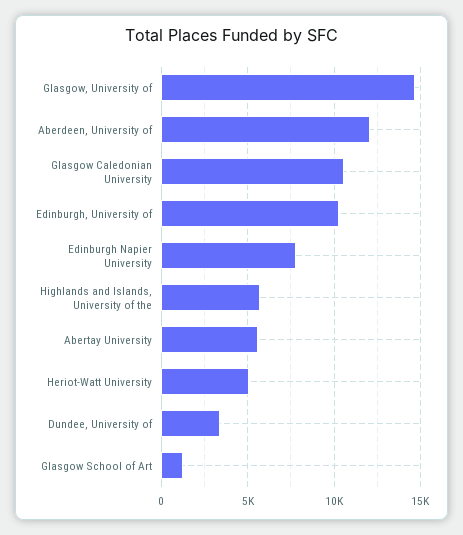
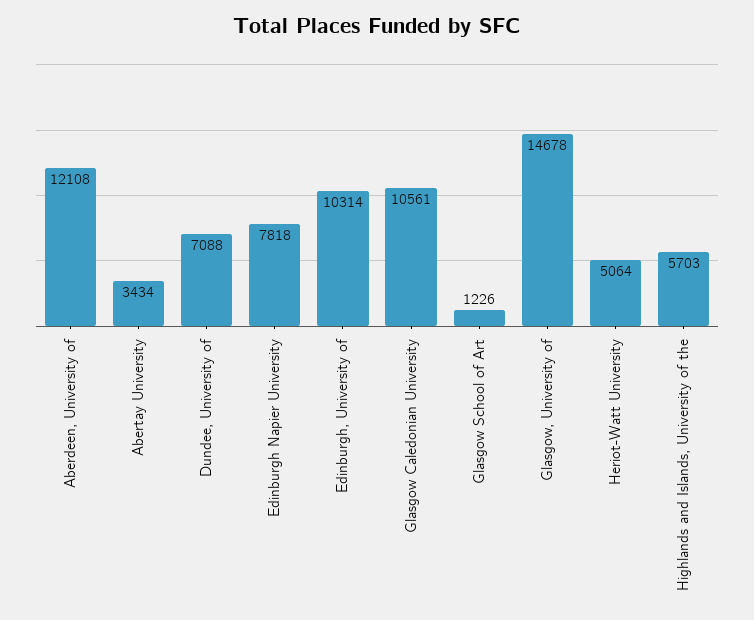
  {
    "Glasgow, University of": 14678,
    "Aberdeen, University of": 12108,
    "Glasgow Caledonian University": 10561,
    "Edinburgh, University of": 10314,
    "Edinburgh Napier University": 7818,
    "Highlands and Islands, University of the": 5703,
-   "Abertay University": 5500,
+   "Abertay University": 3434,
    "Heriot-Watt University": 5064,
-   "Dundee, University of": 3500,
+   "Dundee, University of": 7088,
    "Glasgow School of Art": 1226
  }

